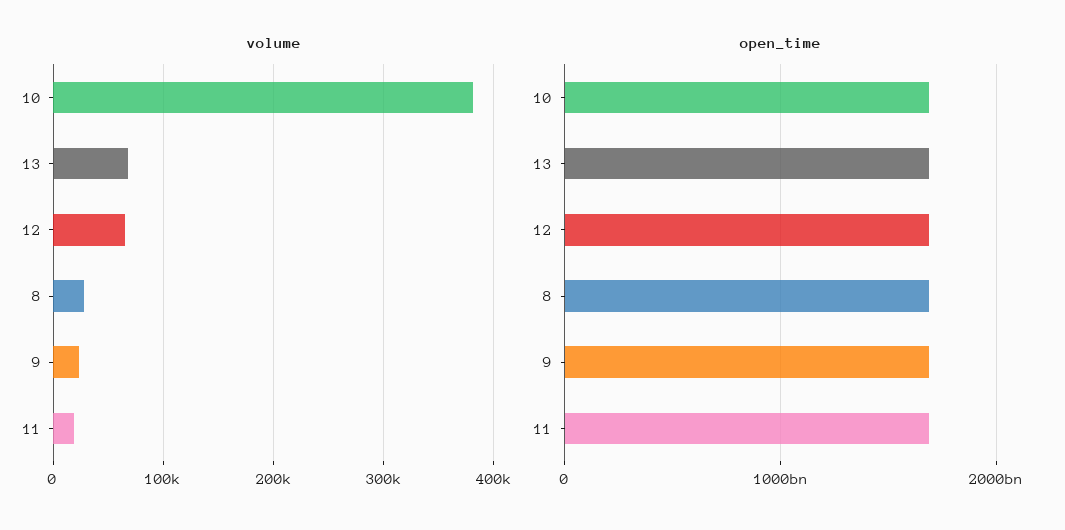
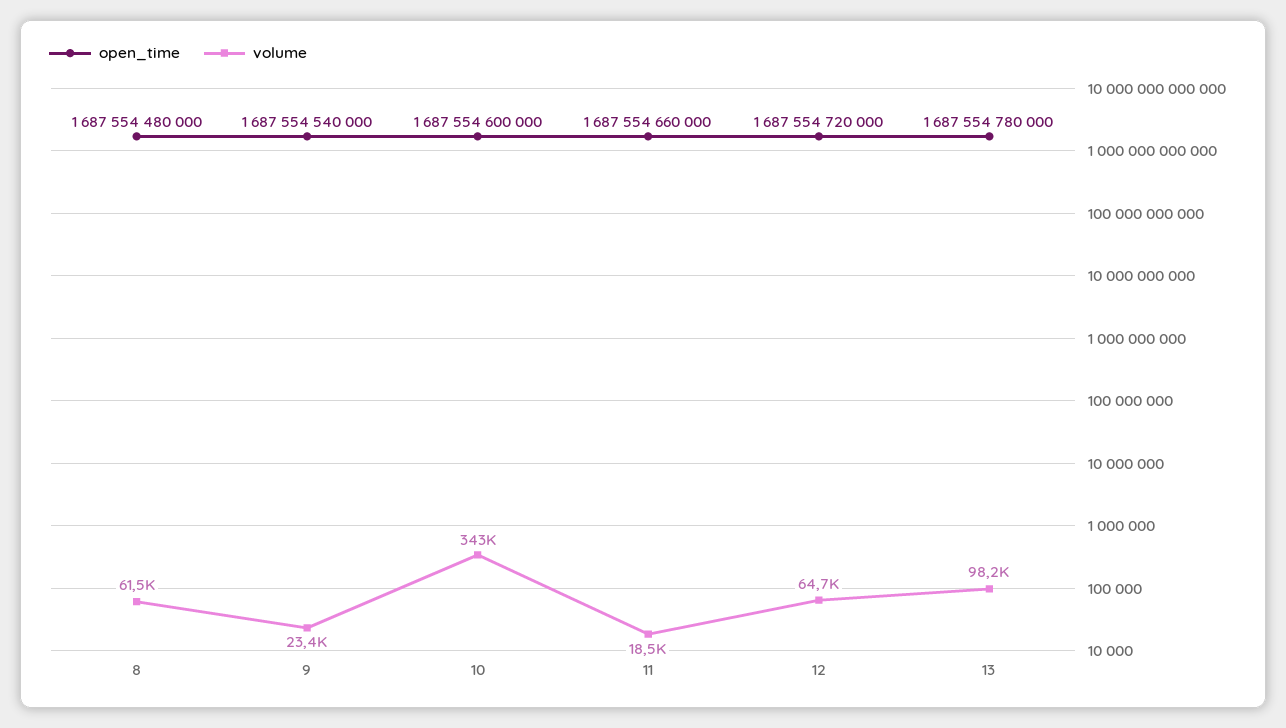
  {
    "volume": {
-     "10": 380000,
+     "10": 343000,
-     "13": 70000,
+     "13": 98200,
      "12": 64700,
-     "8": 30000,
+     "8": 61500,
      "9": 23400,
      "11": 18500
    },
    "open_time": {
      "10": 1687554600000,
      "13": 1687554780000,
      "12": 1687554720000,
      "8": 1687554480000,
      "9": 1687554540000,
      "11": 1687554660000
    }
  }

